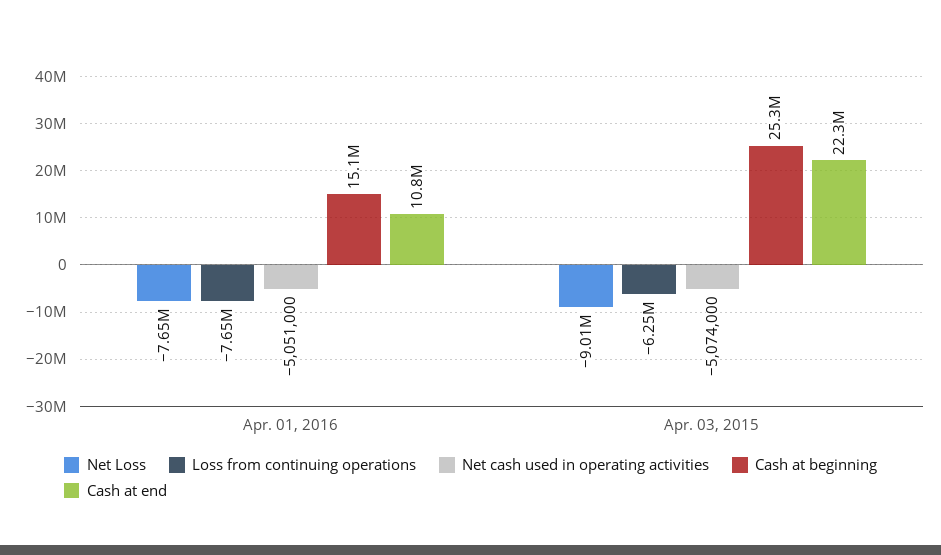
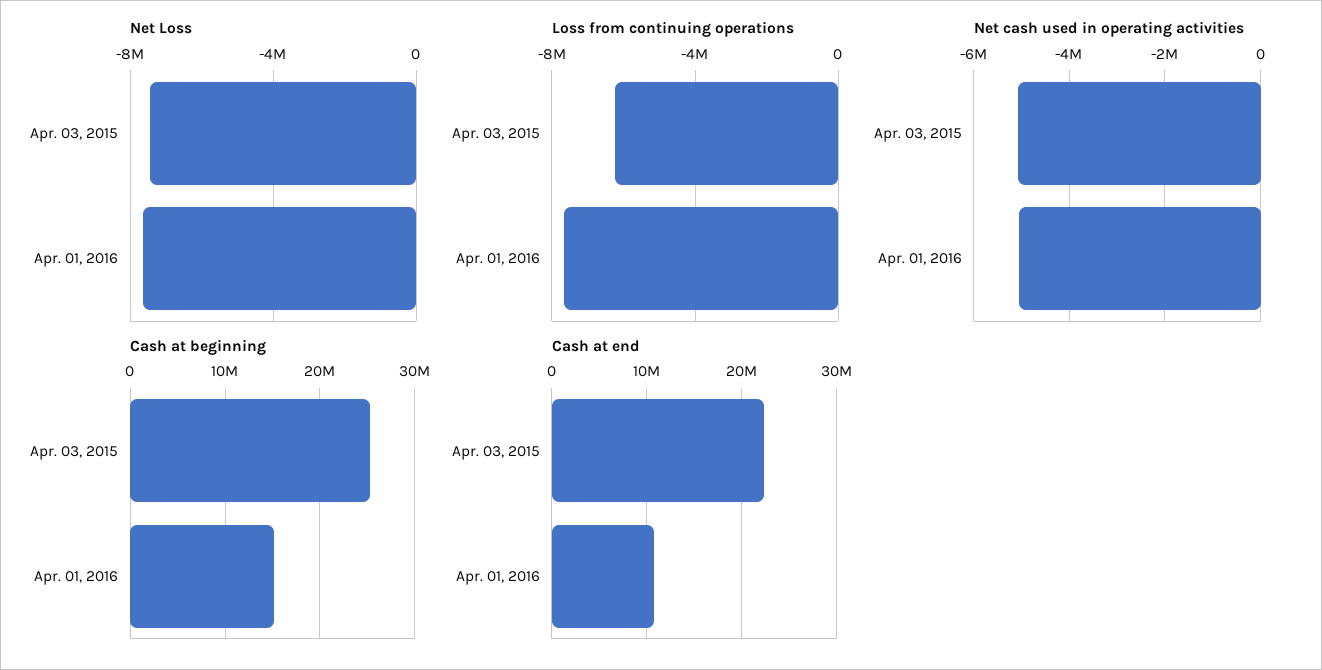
  {
    "Net Loss": {
      "Apr. 01, 2016": -7650000,
-     "Apr. 03, 2015": -9010000
+     "Apr. 03, 2015": -7500000
    },
    "Loss from continuing operations": {
      "Apr. 01, 2016": -7650000,
      "Apr. 03, 2015": -6250000
    },
    "Net cash used in operating activities": {
      "Apr. 01, 2016": -5051000,
      "Apr. 03, 2015": -5074000
    },
    "Cash at beginning": {
      "Apr. 01, 2016": 15100000,
      "Apr. 03, 2015": 25300000
    },
    "Cash at end": {
      "Apr. 01, 2016": 10800000,
      "Apr. 03, 2015": 22300000
    }
  }

